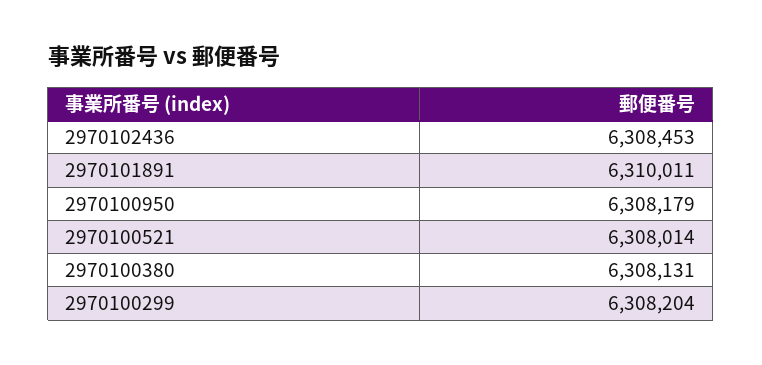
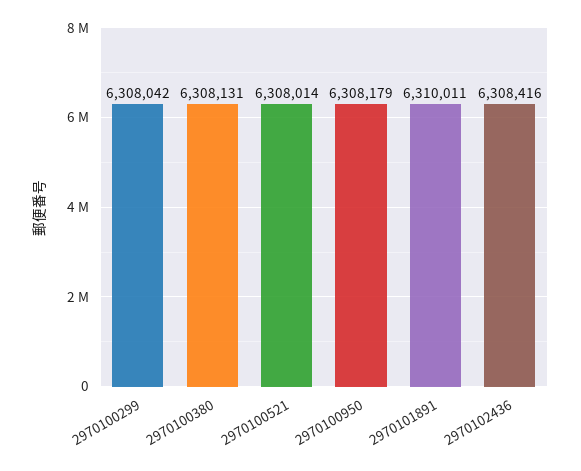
  {
-   "2970102436": 6308453,
+   "2970102436": 6308416,
    "2970101891": 6310011,
    "2970100950": 6308179,
    "2970100521": 6308014,
    "2970100380": 6308131,
-   "2970100299": 6308204
+   "2970100299": 6308042
  }

